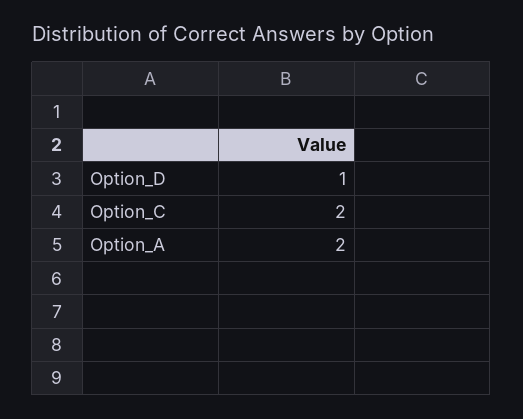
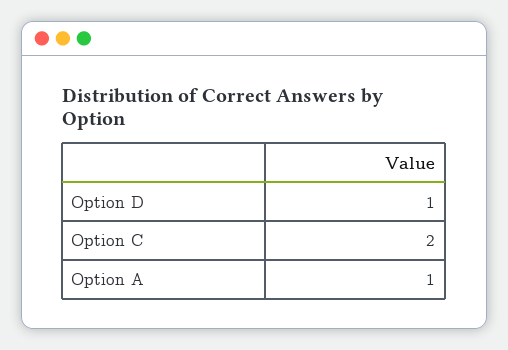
  {
    "Option_D": 1,
    "Option_C": 2,
-   "Option_A": 2
+   "Option_A": 1
  }

